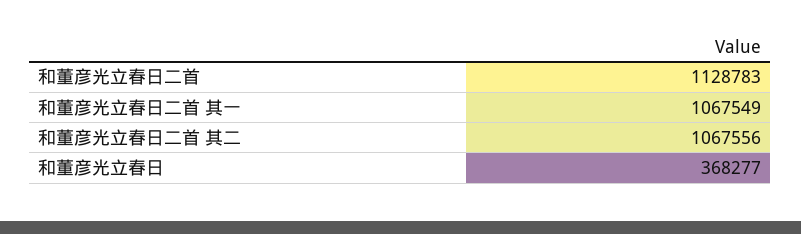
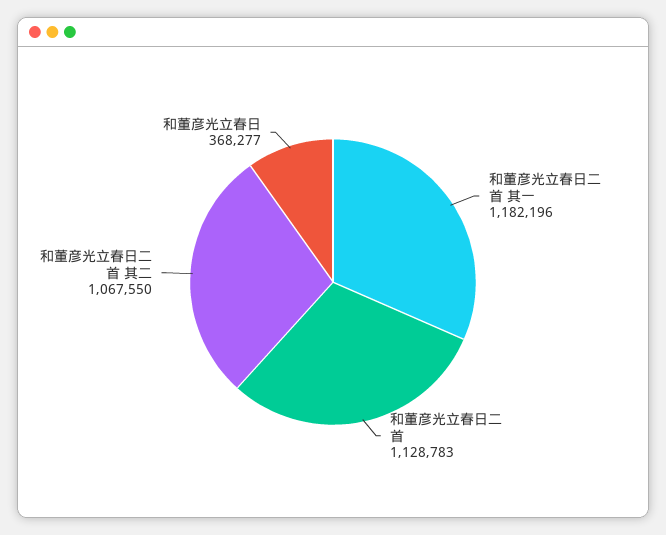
  {
    "和董彦光立春日二首": 1128783,
-   "和董彦光立春日二首 其一": 1067549,
+   "和董彦光立春日二首 其一": 1182196,
-   "和董彦光立春日二首 其二": 1067556,
+   "和董彦光立春日二首 其二": 1067550,
    "和董彦光立春日": 368277
  }

